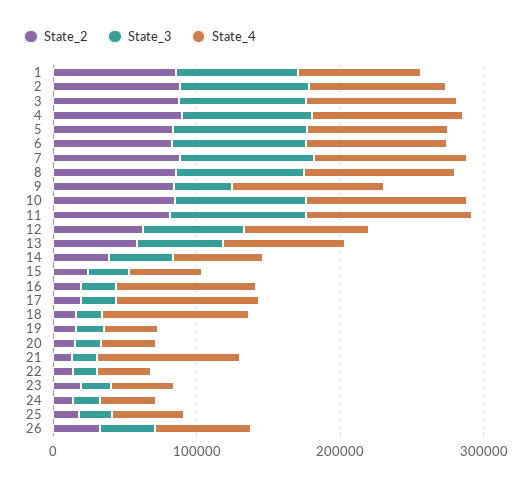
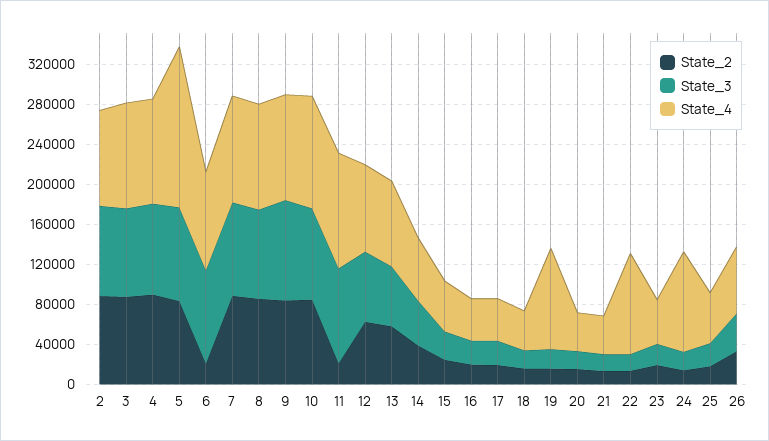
  {
    "State_2": {
-     "1": 80000,
      "2": 90000,
      "3": 90000,
      "4": 90000,
      "5": 80000,
-     "6": 80000,
+     "6": 20000,
      "7": 90000,
      "8": 90000,
      "9": 80000,
      "10": 80000,
-     "11": 80000,
+     "11": 20000,
      "12": 60000,
      "13": 60000,
      "14": 40000,
      "15": 20000,
      "16": 20000,
      "17": 20000,
      "18": 20000,
      "19": 20000,
      "20": 20000,
      "21": 10000,
      "22": 10000,
      "23": 20000,
      "24": 10000,
      "25": 20000,
      "26": 30000
    },
    "State_3": {
-     "1": 80000,
      "2": 90000,
      "3": 90000,
      "4": 90000,
      "5": 90000,
      "6": 90000,
      "7": 90000,
      "8": 90000,
-     "9": 40000,
+     "9": 100000,
      "10": 90000,
      "11": 90000,
      "12": 70000,
      "13": 60000,
      "14": 40000,
      "15": 30000,
      "16": 20000,
      "17": 20000,
      "18": 20000,
      "19": 20000,
      "20": 20000,
      "21": 20000,
      "22": 20000,
      "23": 20000,
      "24": 20000,
      "25": 20000,
      "26": 40000
    },
    "State_4": {
-     "1": 80000,
      "2": 100000,
      "3": 110000,
      "4": 100000,
-     "5": 100000,
+     "5": 160000,
      "6": 100000,
      "7": 110000,
      "8": 110000,
      "9": 110000,
      "10": 110000,
      "11": 120000,
      "12": 90000,
      "13": 90000,
      "14": 60000,
      "15": 50000,
-     "16": 100000,
+     "16": 40000,
-     "17": 100000,
+     "17": 40000,
-     "18": 100000,
+     "18": 40000,
-     "19": 40000,
+     "19": 100000,
      "20": 40000,
-     "21": 100000,
+     "21": 40000,
-     "22": 40000,
+     "22": 100000,
      "23": 40000,
-     "24": 40000,
+     "24": 100000,
      "25": 50000,
      "26": 70000
    }
  }

